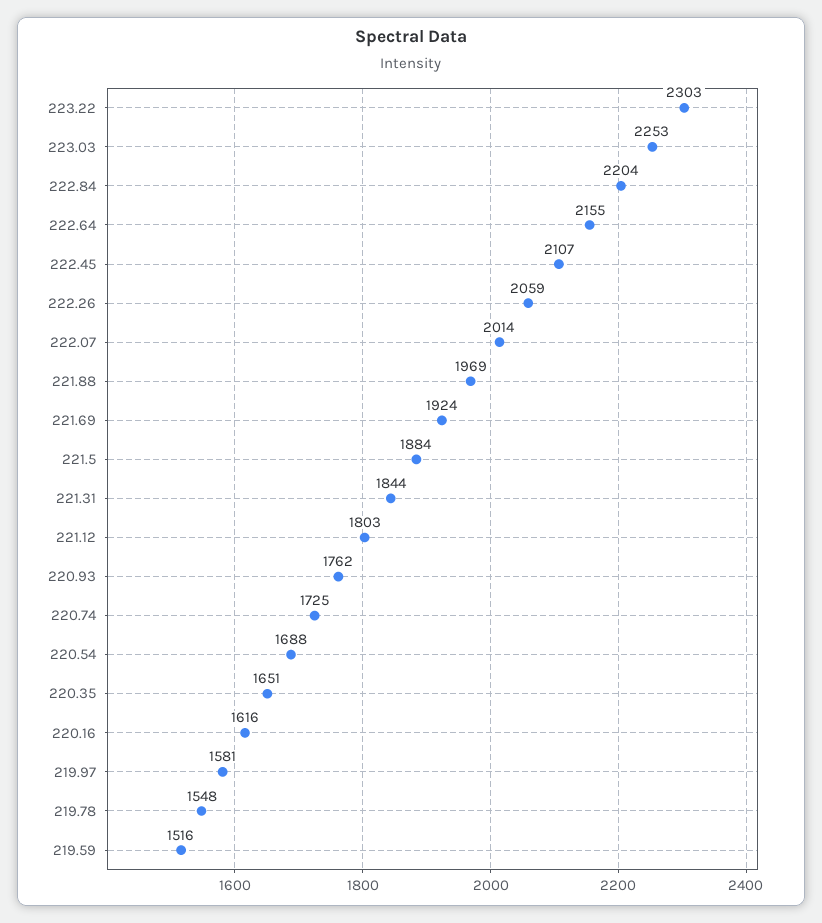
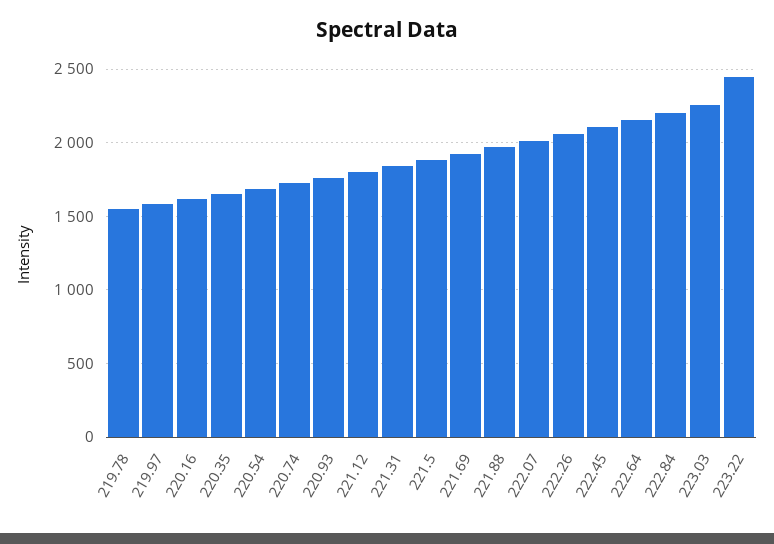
  {
-   "223.22": 2303,
+   "223.22": 2450,
    "223.03": 2253,
    "222.84": 2204,
    "222.64": 2155,
    "222.45": 2107,
    "222.26": 2059,
    "222.07": 2014,
    "221.88": 1969,
    "221.69": 1924,
    "221.5": 1884,
    "221.31": 1844,
    "221.12": 1803,
    "220.93": 1762,
    "220.74": 1725,
    "220.54": 1688,
    "220.35": 1651,
    "220.16": 1616,
    "219.97": 1581,
-   "219.78": 1548,
+   "219.78": 1548
-   "219.59": 1516
  }

